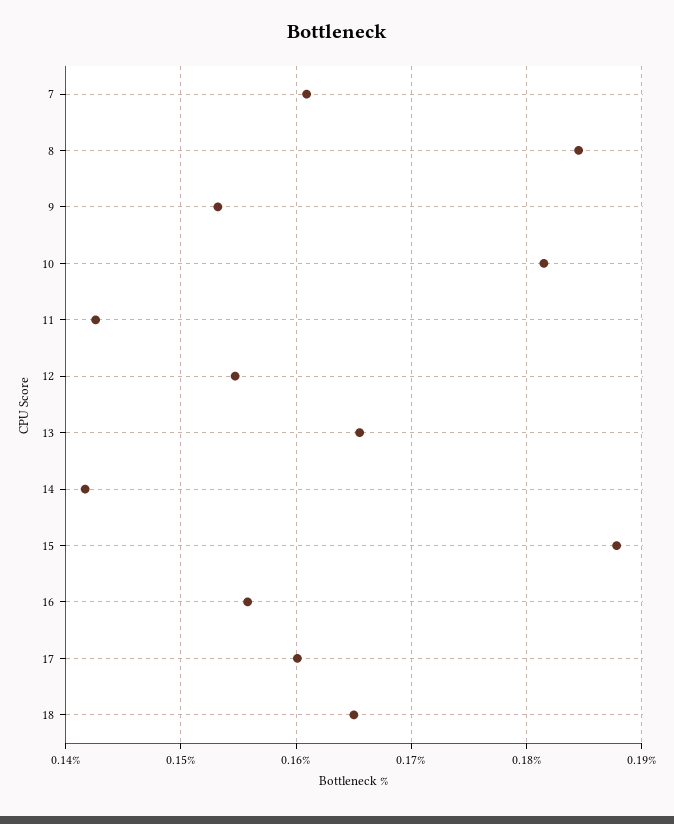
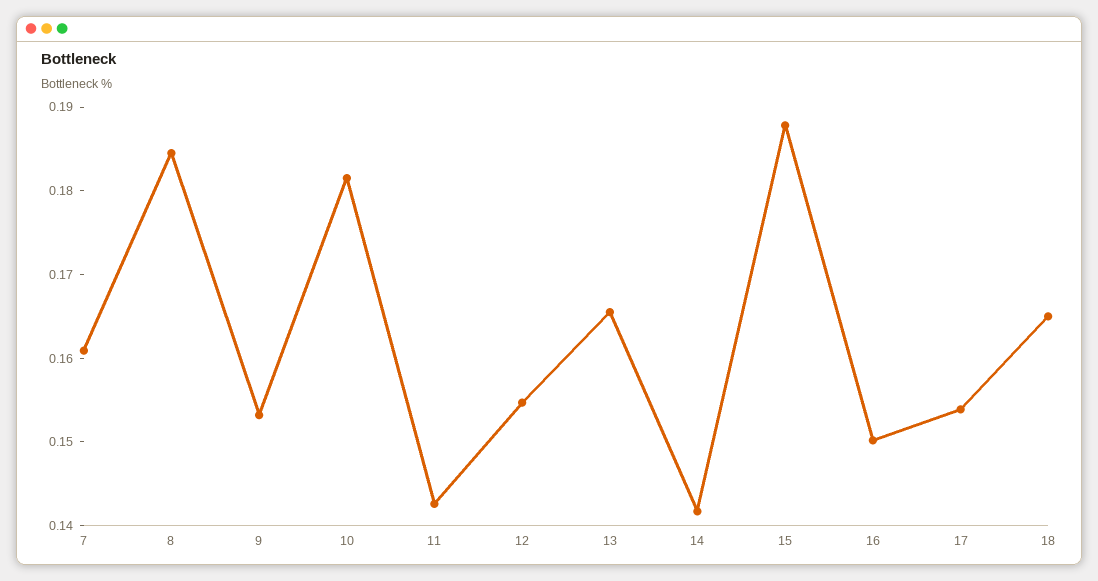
  {
    "7": 0.161,
    "8": 0.185,
    "9": 0.153,
    "10": 0.182,
    "11": 0.143,
    "12": 0.155,
    "13": 0.166,
    "14": 0.142,
    "15": 0.188,
-   "16": 0.156,
+   "16": 0.15,
-   "17": 0.16,
+   "17": 0.154,
    "18": 0.165
  }

